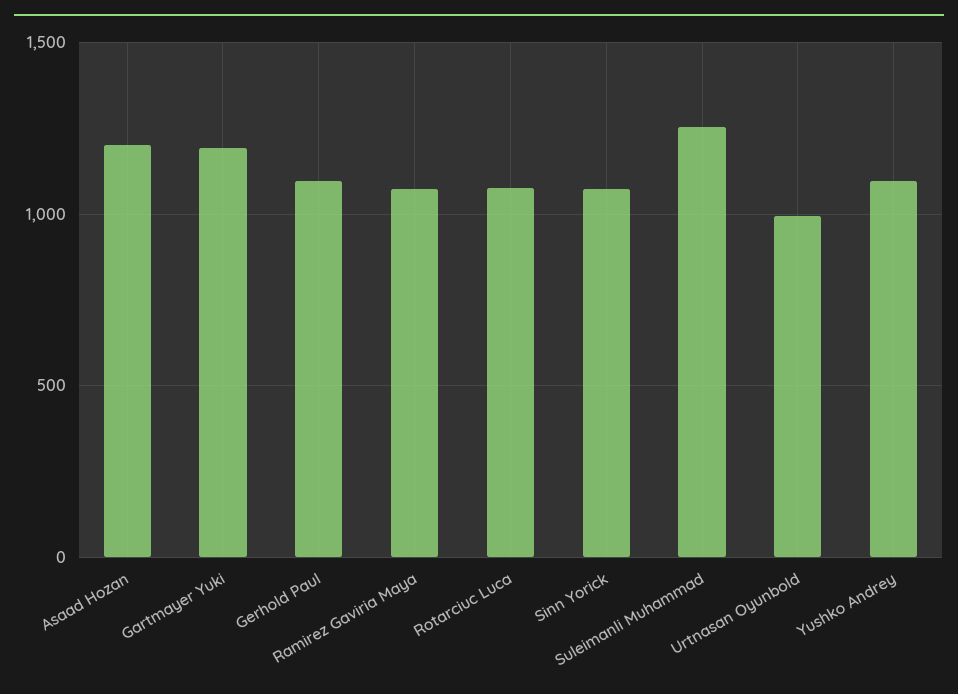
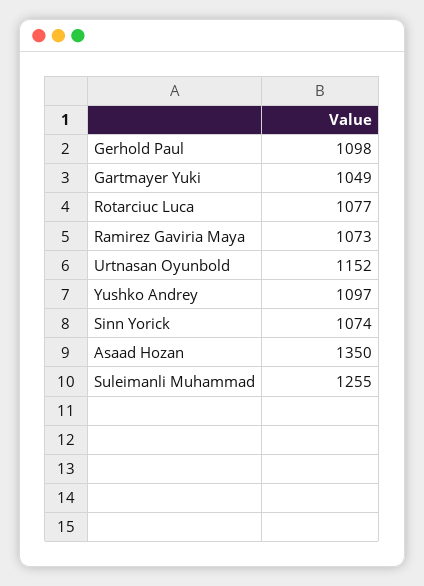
  {
-   "Asaad Hozan": 1200,
+   "Asaad Hozan": 1350,
-   "Gartmayer Yuki": 1200,
+   "Gartmayer Yuki": 1049,
    "Gerhold Paul": 1098,
    "Ramirez Gaviria Maya": 1073,
    "Rotarciuc Luca": 1077,
    "Sinn Yorick": 1074,
    "Suleimanli Muhammad": 1255,
-   "Urtnasan Oyunbold": 1000,
+   "Urtnasan Oyunbold": 1152,
    "Yushko Andrey": 1097
  }

